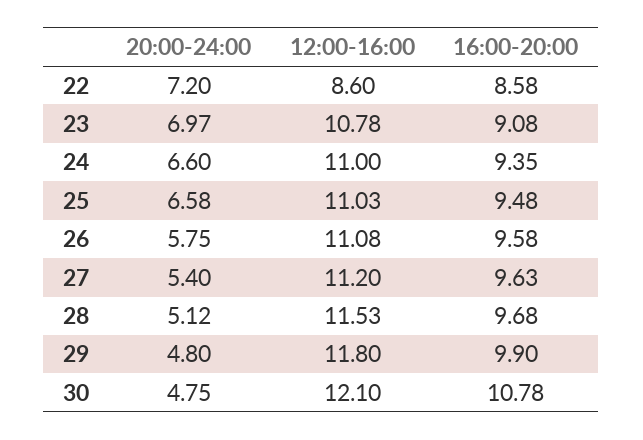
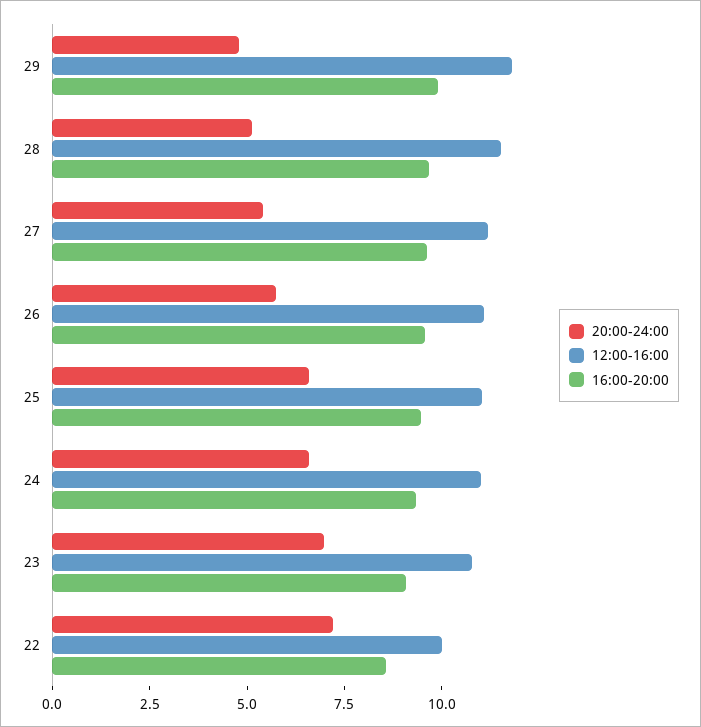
  {
    "20:00-24:00": {
      "22": 7.2,
      "23": 6.97,
      "24": 6.6,
      "25": 6.58,
      "26": 5.75,
      "27": 5.4,
      "28": 5.12,
-     "29": 4.8,
+     "29": 4.8
-     "30": 4.75
    },
    "12:00-16:00": {
-     "22": 8.6,
+     "22": 10,
      "23": 10.78,
      "24": 11,
      "25": 11.03,
      "26": 11.08,
      "27": 11.2,
      "28": 11.53,
-     "29": 11.8,
+     "29": 11.8
-     "30": 12.1
    },
    "16:00-20:00": {
      "22": 8.58,
      "23": 9.08,
      "24": 9.35,
      "25": 9.48,
      "26": 9.58,
      "27": 9.63,
      "28": 9.68,
-     "29": 9.9,
+     "29": 9.9
-     "30": 10.78
    }
  }

